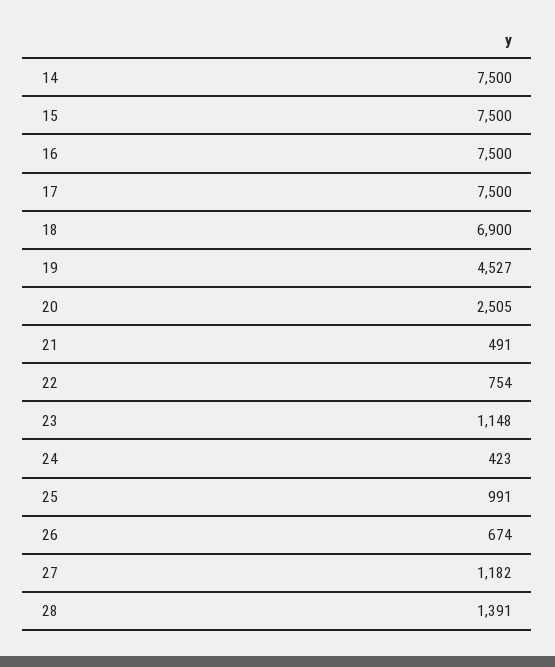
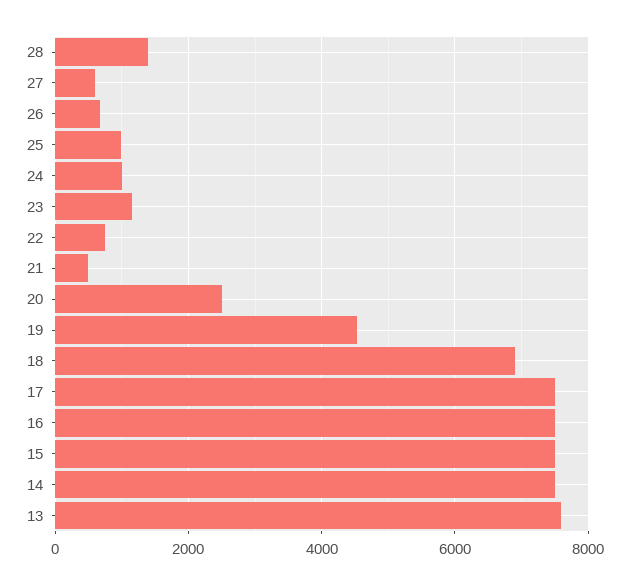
  {
    "14": 7500,
    "15": 7500,
    "16": 7500,
    "17": 7500,
    "18": 6900,
    "19": 4527,
    "20": 2505,
    "21": 491,
    "22": 754,
    "23": 1148,
-   "24": 423,
+   "24": 1000,
    "25": 991,
    "26": 674,
-   "27": 1182,
+   "27": 600,
-   "28": 1391
+   "28": 1391,
+   "13": 7600
  }

